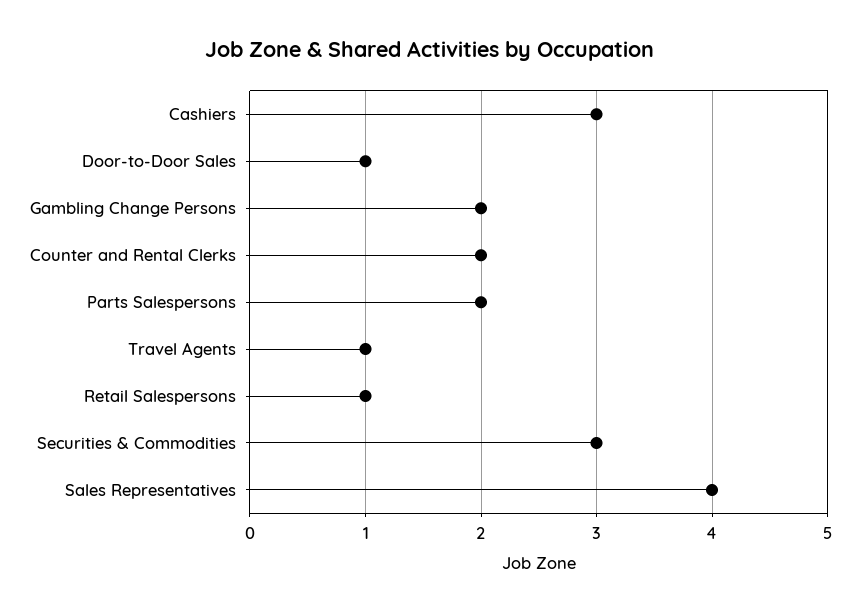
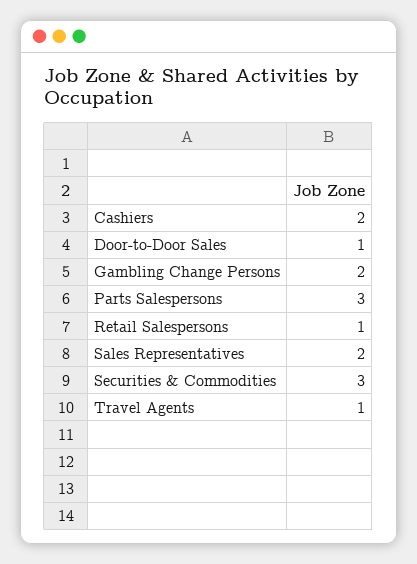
  {
-   "Cashiers": 3,
+   "Cashiers": 2,
    "Door-to-Door Sales": 1,
    "Gambling Change Persons": 2,
-   "Counter and Rental Clerks": 2,
-   "Parts Salespersons": 2,
+   "Parts Salespersons": 3,
    "Travel Agents": 1,
    "Retail Salespersons": 1,
    "Securities & Commodities": 3,
-   "Sales Representatives": 4
+   "Sales Representatives": 2
  }

